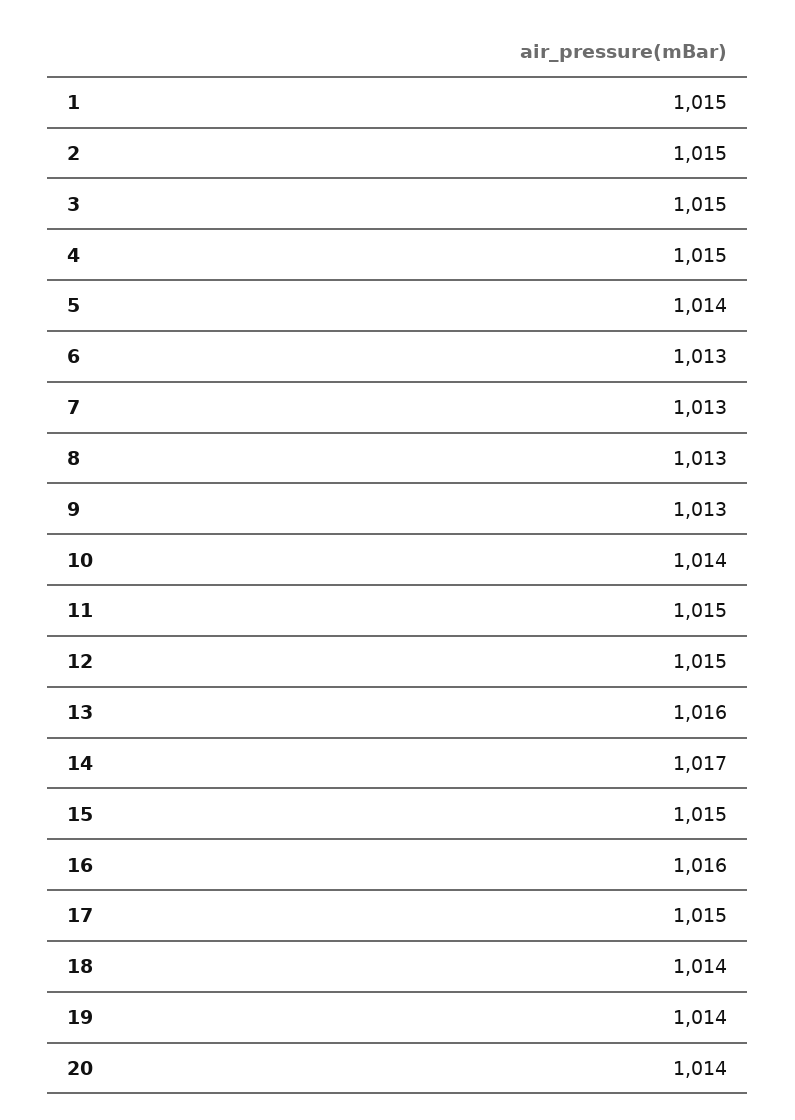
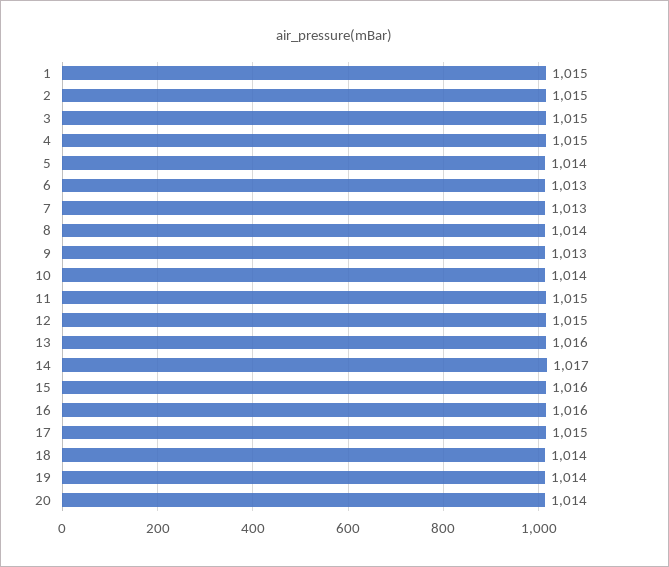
  {
    "1": 1015,
    "2": 1015,
    "3": 1015,
    "4": 1015,
    "5": 1014,
    "6": 1013,
    "7": 1013,
-   "8": 1013,
+   "8": 1014,
    "9": 1013,
    "10": 1014,
    "11": 1015,
    "12": 1015,
    "13": 1016,
    "14": 1017,
-   "15": 1015,
+   "15": 1016,
    "16": 1016,
    "17": 1015,
    "18": 1014,
    "19": 1014,
    "20": 1014
  }

